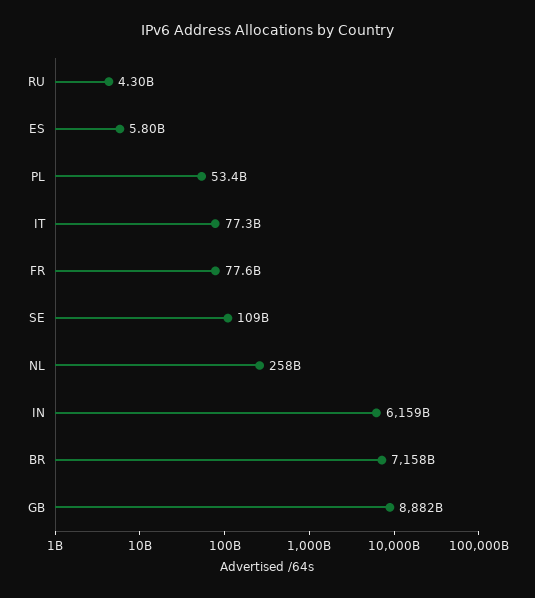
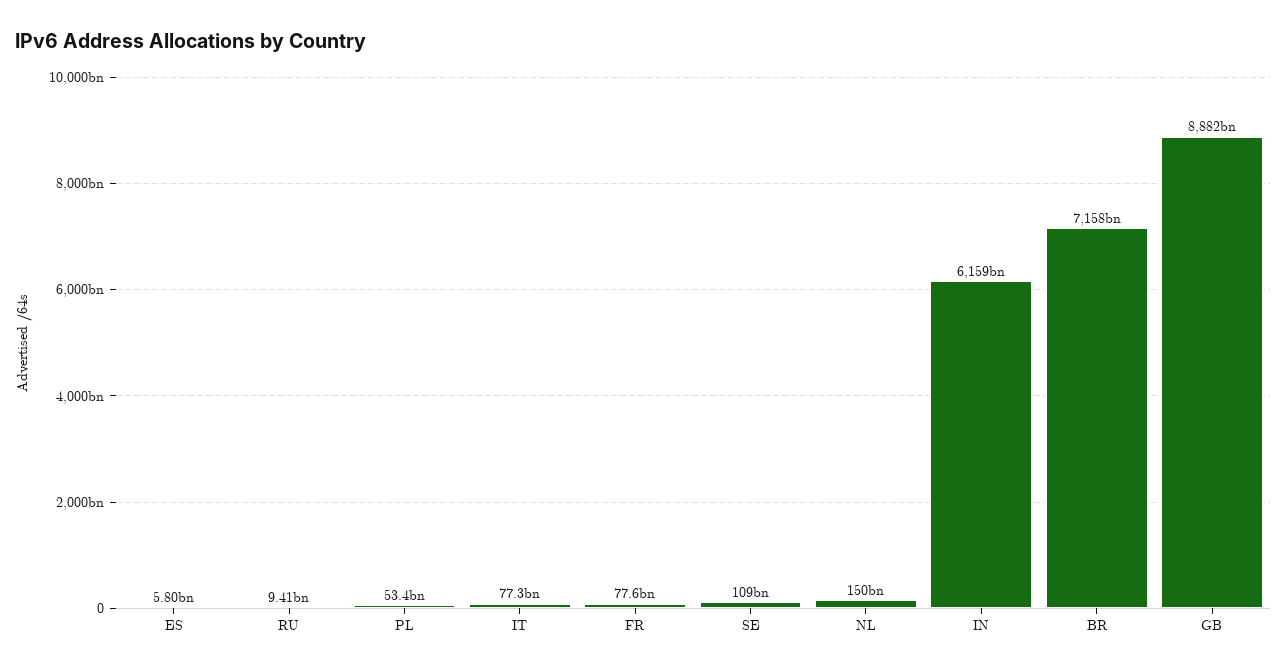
  {
-   "RU": 4300000000,
+   "RU": 9410000000,
    "ES": 5800000000,
    "PL": 53400000000,
    "IT": 77300000000,
    "FR": 77600000000,
    "SE": 109000000000,
-   "NL": 258000000000,
+   "NL": 150000000000,
    "IN": 6159000000000,
    "BR": 7158000000000,
    "GB": 8882000000000
  }

